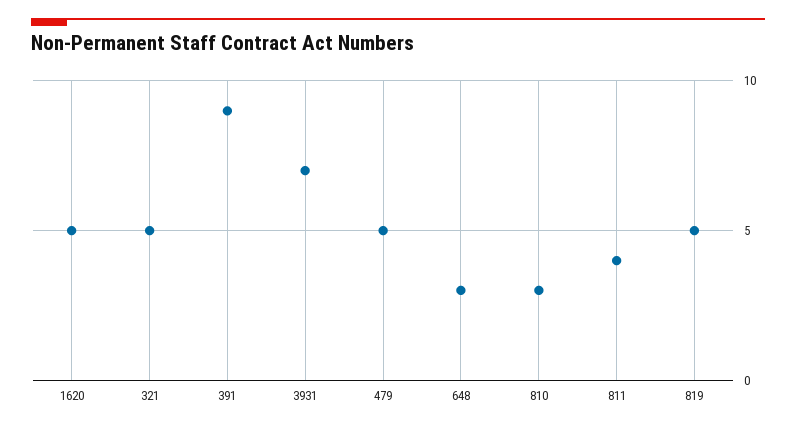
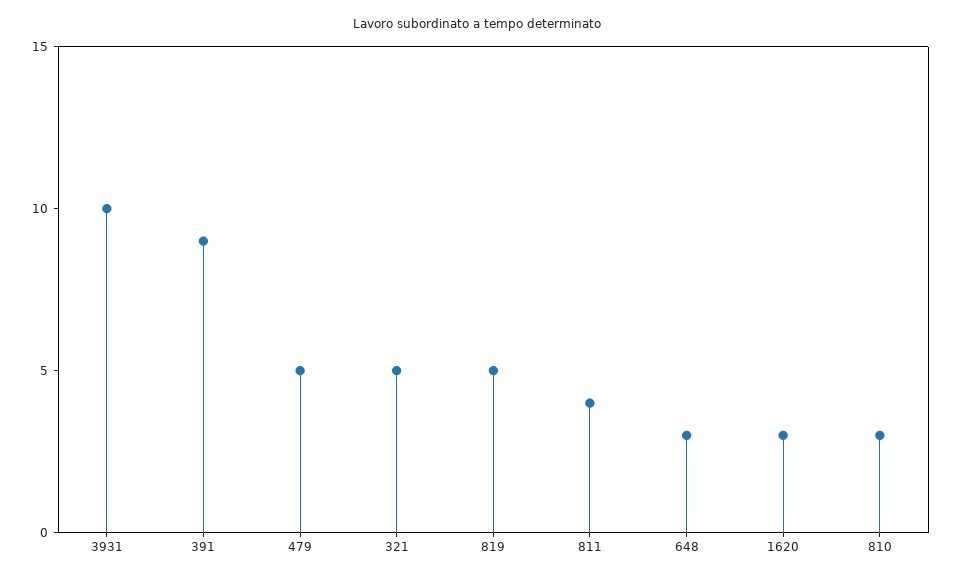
  {
-   "1620": 5,
+   "1620": 3,
    "321": 5,
    "391": 9,
-   "3931": 7,
+   "3931": 10,
    "479": 5,
    "648": 3,
    "810": 3,
    "811": 4,
    "819": 5
  }

